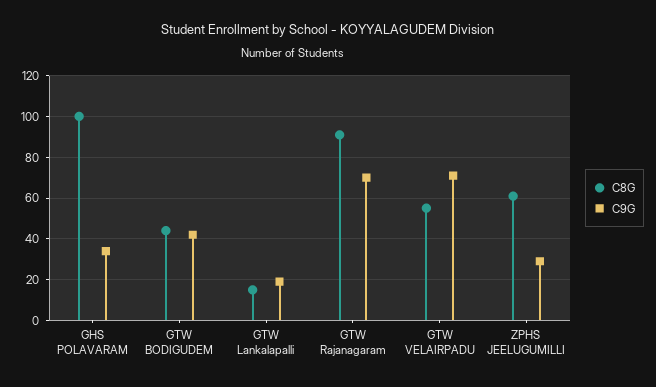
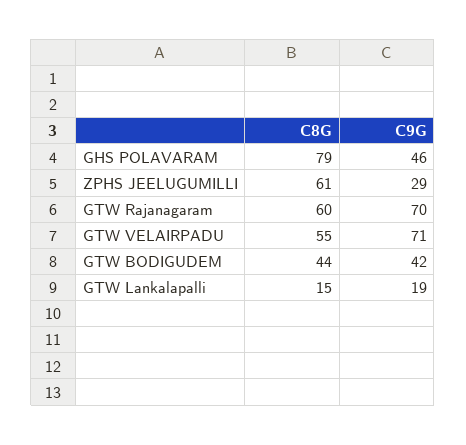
  {
    "C8G": {
-     "GHS POLAVARAM": 100,
+     "GHS POLAVARAM": 79,
      "GTW BODIGUDEM": 44,
      "GTW Lankalapalli": 15,
-     "GTW Rajanagaram": 90,
+     "GTW Rajanagaram": 60,
      "GTW VELAIRPADU": 55,
      "ZPHS JEELUGUMILLI": 61
    },
    "C9G": {
-     "GHS POLAVARAM": 35,
+     "GHS POLAVARAM": 46,
      "GTW BODIGUDEM": 42,
      "GTW Lankalapalli": 19,
      "GTW Rajanagaram": 70,
      "GTW VELAIRPADU": 71,
      "ZPHS JEELUGUMILLI": 29
    }
  }

